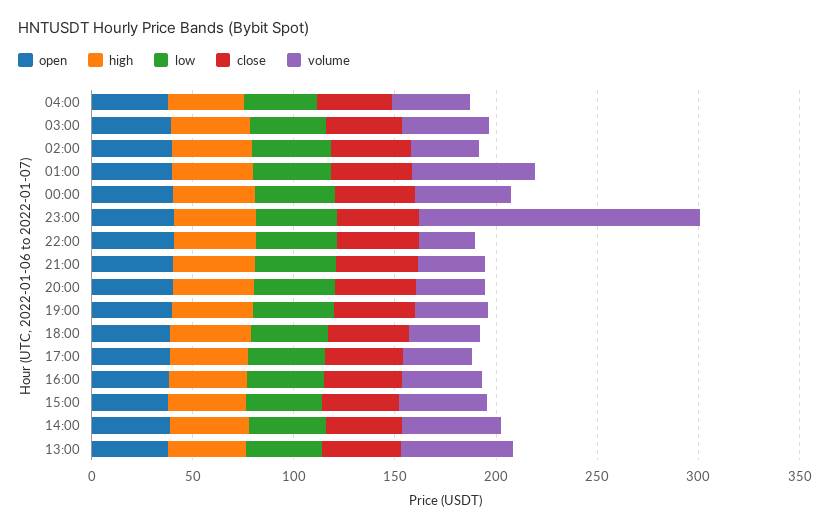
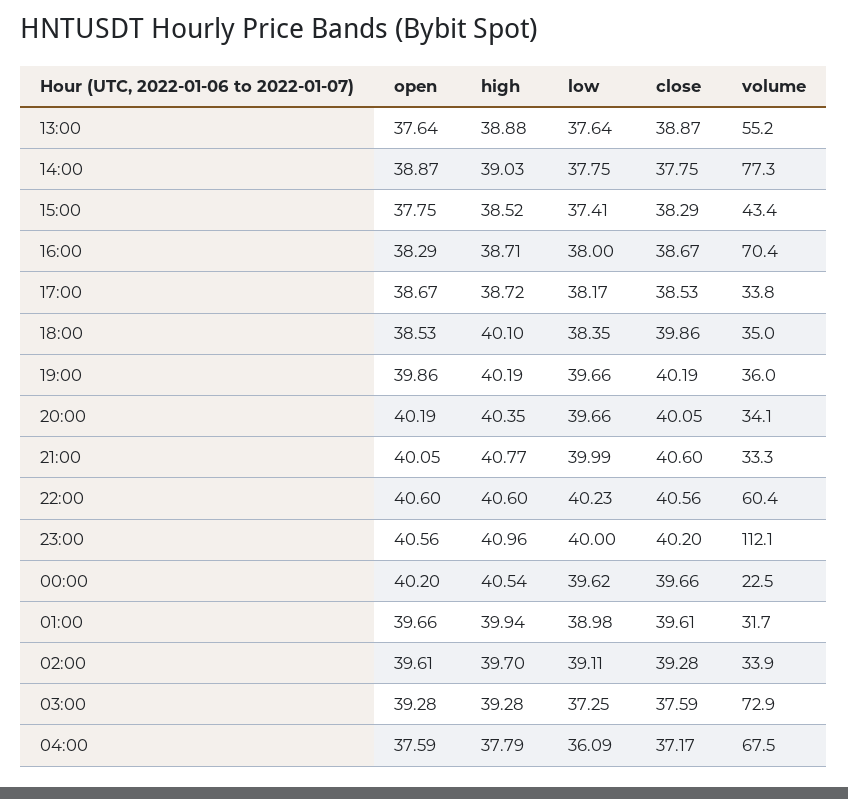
  {
    "open": {
      "04:00": 37.59,
      "03:00": 39.28,
      "02:00": 39.61,
      "01:00": 39.66,
      "00:00": 40.2,
      "23:00": 40.56,
      "22:00": 40.6,
      "21:00": 40.05,
      "20:00": 40.19,
      "19:00": 39.86,
      "18:00": 38.53,
      "17:00": 38.67,
      "16:00": 38.29,
      "15:00": 37.75,
      "14:00": 38.87,
      "13:00": 37.64
    },
    "high": {
      "04:00": 37.79,
      "03:00": 39.28,
      "02:00": 39.7,
      "01:00": 39.94,
      "00:00": 40.54,
      "23:00": 40.96,
      "22:00": 40.6,
      "21:00": 40.77,
      "20:00": 40.35,
      "19:00": 40.19,
      "18:00": 40.1,
      "17:00": 38.72,
      "16:00": 38.71,
      "15:00": 38.52,
      "14:00": 39.03,
      "13:00": 38.88
    },
    "low": {
      "04:00": 36.09,
      "03:00": 37.25,
      "02:00": 39.11,
      "01:00": 38.98,
      "00:00": 39.62,
      "23:00": 40,
      "22:00": 40.23,
      "21:00": 39.99,
      "20:00": 39.66,
      "19:00": 39.66,
      "18:00": 38.35,
      "17:00": 38.17,
      "16:00": 38,
      "15:00": 37.41,
      "14:00": 37.75,
      "13:00": 37.64
    },
    "close": {
      "04:00": 37.17,
      "03:00": 37.59,
      "02:00": 39.28,
      "01:00": 39.61,
      "00:00": 39.66,
      "23:00": 40.2,
      "22:00": 40.56,
      "21:00": 40.6,
      "20:00": 40.05,
      "19:00": 40.19,
      "18:00": 39.86,
      "17:00": 38.53,
      "16:00": 38.67,
      "15:00": 38.29,
      "14:00": 37.75,
      "13:00": 38.87
    },
    "volume": {
-     "04:00": 40,
+     "04:00": 67.5,
-     "03:00": 40,
+     "03:00": 72.9,
      "02:00": 33.9,
-     "01:00": 60,
+     "01:00": 31.7,
-     "00:00": 50,
+     "00:00": 22.5,
-     "23:00": 140,
+     "23:00": 112.1,
-     "22:00": 30,
+     "22:00": 60.4,
      "21:00": 33.3,
      "20:00": 34.1,
      "19:00": 36,
      "18:00": 35,
      "17:00": 33.8,
-     "16:00": 40,
+     "16:00": 70.4,
      "15:00": 43.4,
-     "14:00": 50,
+     "14:00": 77.3,
      "13:00": 55.2
    }
  }

